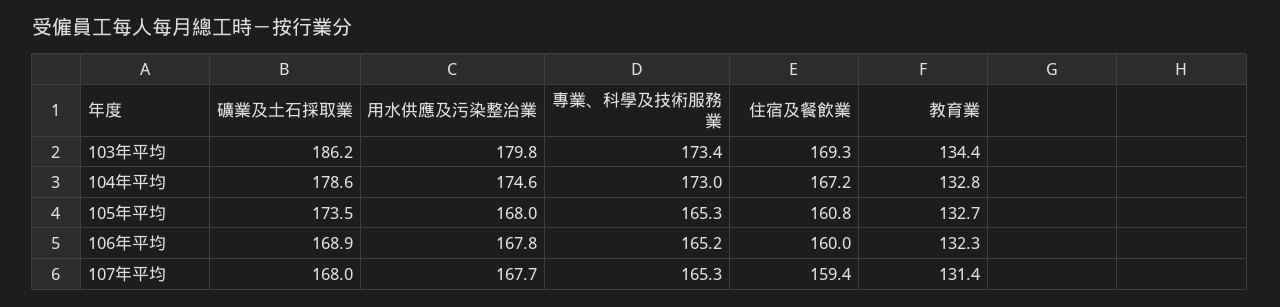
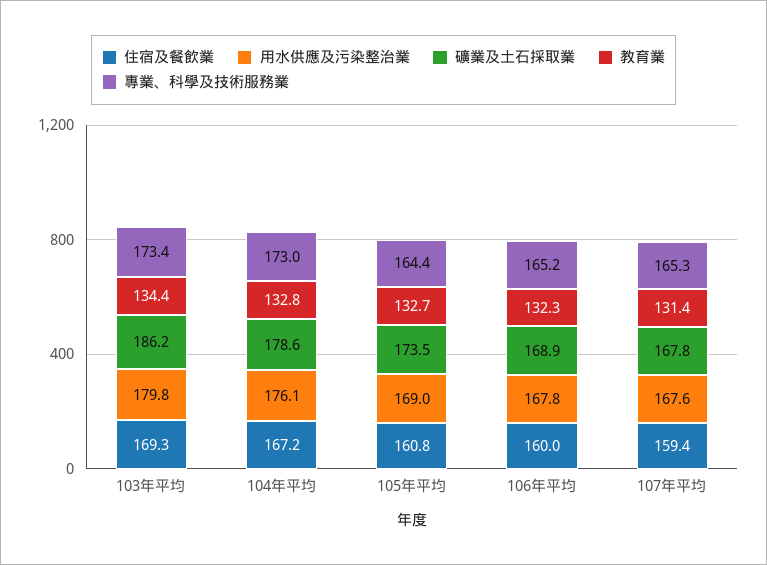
  {
    "礦業及土石採取業": {
      "103年平均": 186.2,
      "104年平均": 178.6,
      "105年平均": 173.5,
      "106年平均": 168.9,
-     "107年平均": 168
+     "107年平均": 167.8
    },
    "用水供應及污染整治業": {
      "103年平均": 179.8,
-     "104年平均": 174.6,
+     "104年平均": 176.1,
-     "105年平均": 168,
+     "105年平均": 169,
      "106年平均": 167.8,
-     "107年平均": 167.7
+     "107年平均": 167.6
    },
    "專業、科學及技術服務業": {
      "103年平均": 173.4,
      "104年平均": 173,
-     "105年平均": 165.3,
+     "105年平均": 164.4,
      "106年平均": 165.2,
      "107年平均": 165.3
    },
    "住宿及餐飲業": {
      "103年平均": 169.3,
      "104年平均": 167.2,
      "105年平均": 160.8,
      "106年平均": 160,
      "107年平均": 159.4
    },
    "教育業": {
      "103年平均": 134.4,
      "104年平均": 132.8,
      "105年平均": 132.7,
      "106年平均": 132.3,
      "107年平均": 131.4
    }
  }

